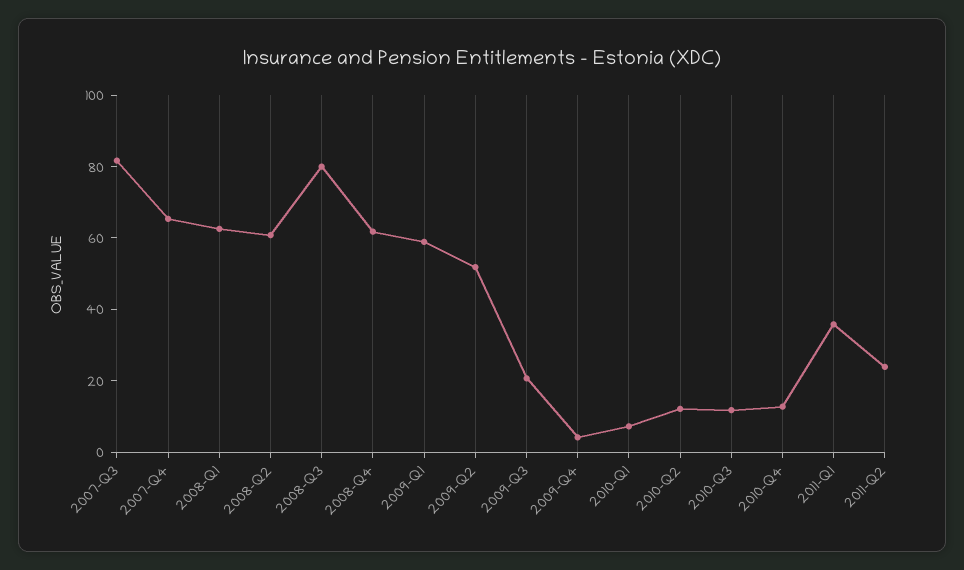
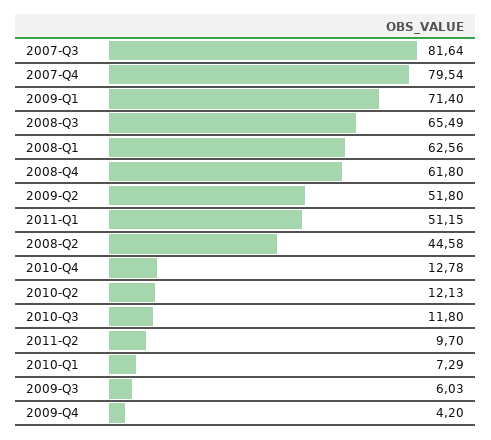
  {
    "2007-Q3": 81.64,
-   "2007-Q4": 65,
+   "2007-Q4": 79.54,
    "2008-Q1": 62.56,
-   "2008-Q2": 60,
+   "2008-Q2": 44.58,
-   "2008-Q3": 80,
+   "2008-Q3": 65.49,
    "2008-Q4": 61.8,
-   "2009-Q1": 60,
+   "2009-Q1": 71.4,
    "2009-Q2": 51.8,
-   "2009-Q3": 20,
+   "2009-Q3": 6.03,
    "2009-Q4": 4.2,
    "2010-Q1": 7.29,
    "2010-Q2": 12.13,
    "2010-Q3": 11.8,
    "2010-Q4": 12.78,
-   "2011-Q1": 35,
+   "2011-Q1": 51.15,
-   "2011-Q2": 25
+   "2011-Q2": 9.7
  }

